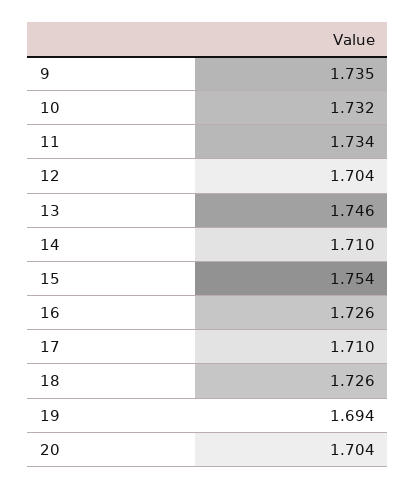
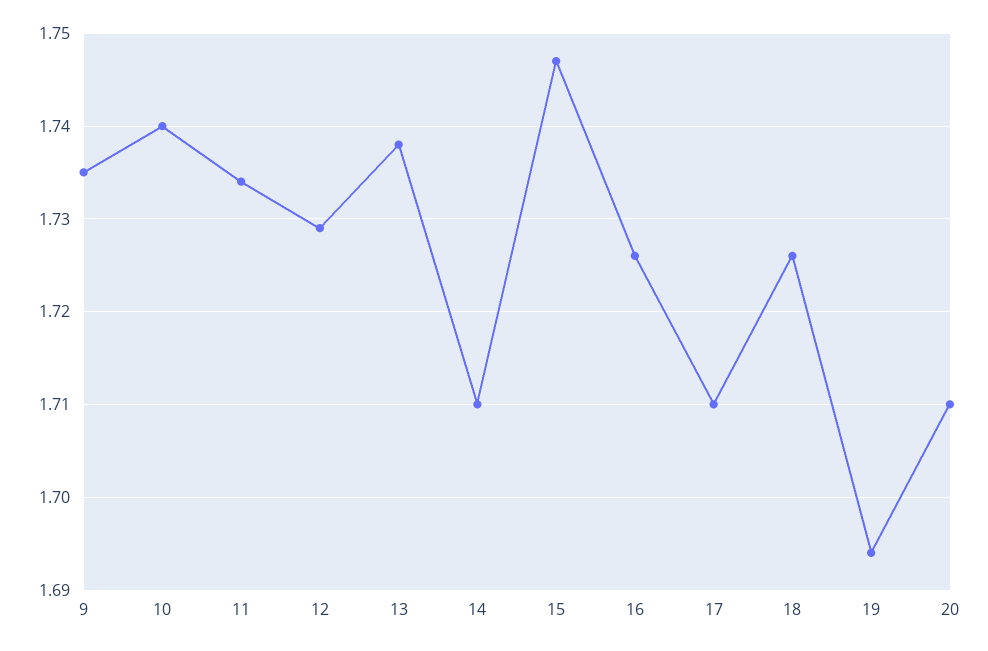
  {
    "9": 1.735,
-   "10": 1.732,
+   "10": 1.74,
    "11": 1.734,
-   "12": 1.704,
+   "12": 1.729,
-   "13": 1.746,
+   "13": 1.738,
    "14": 1.71,
-   "15": 1.754,
+   "15": 1.747,
    "16": 1.726,
    "17": 1.71,
    "18": 1.726,
    "19": 1.694,
-   "20": 1.704
+   "20": 1.71
  }

